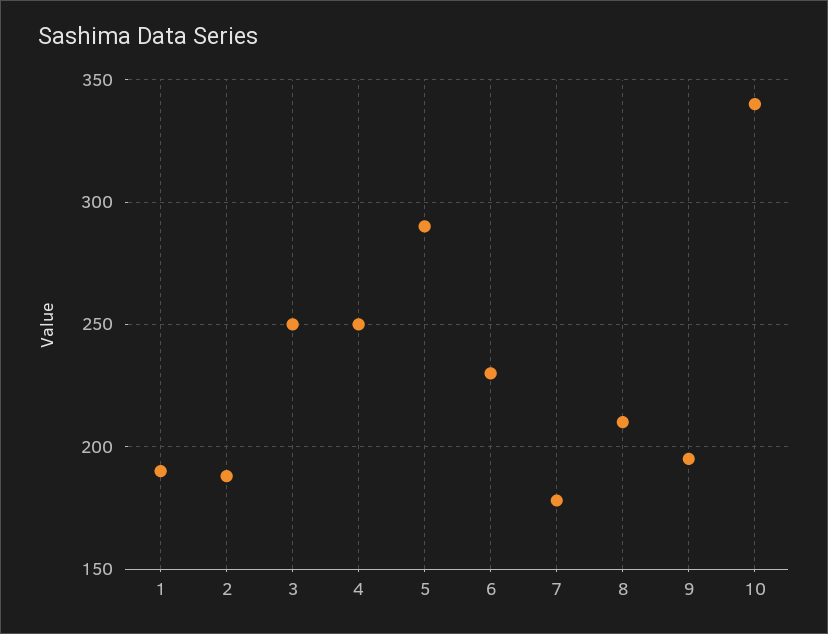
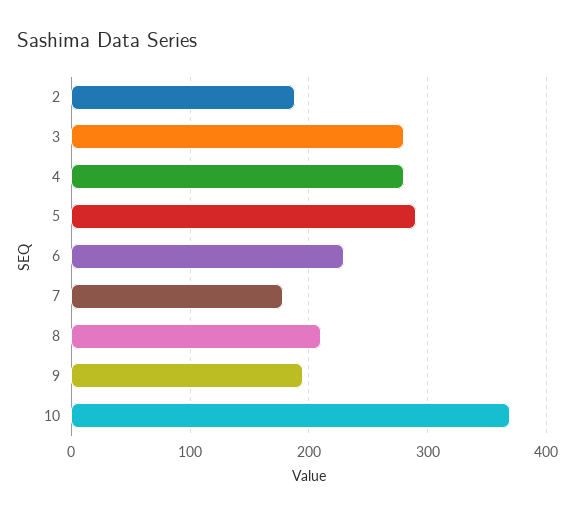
  {
-   "1": 190,
    "2": 190,
-   "3": 250,
+   "3": 280,
-   "4": 250,
+   "4": 280,
    "5": 290,
    "6": 230,
    "7": 180,
    "8": 210,
    "9": 195,
-   "10": 340
+   "10": 370
  }

